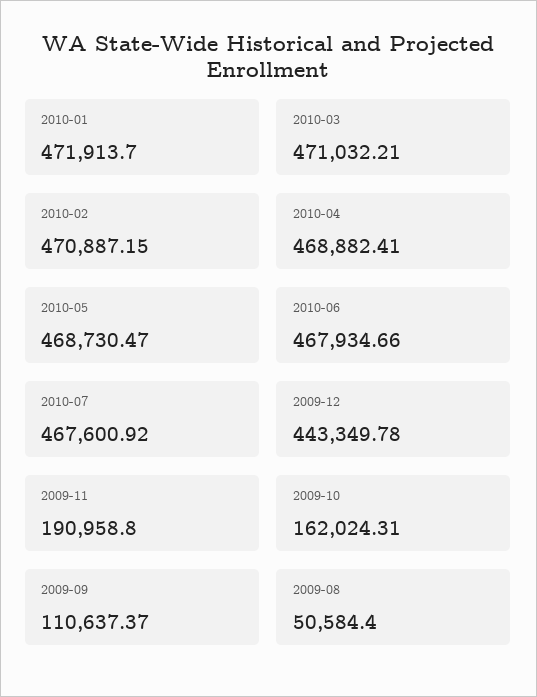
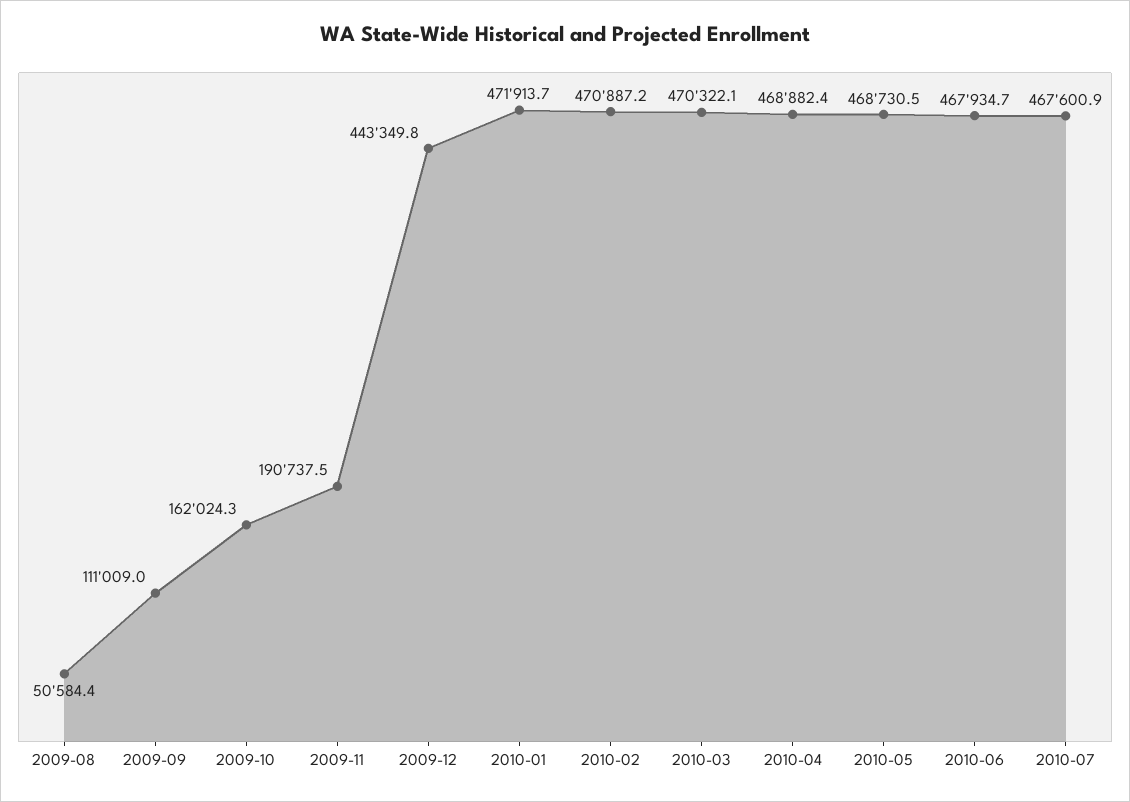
  {
    "2010-01": 471913.7,
-   "2010-03": 471032.21,
+   "2010-03": 470322.1,
    "2010-02": 470887.15,
    "2010-04": 468882.41,
    "2010-05": 468730.47,
    "2010-06": 467934.66,
    "2010-07": 467600.92,
    "2009-12": 443349.78,
-   "2009-11": 190958.8,
+   "2009-11": 190737.5,
    "2009-10": 162024.31,
-   "2009-09": 110637.37,
+   "2009-09": 111009,
    "2009-08": 50584.4
  }

